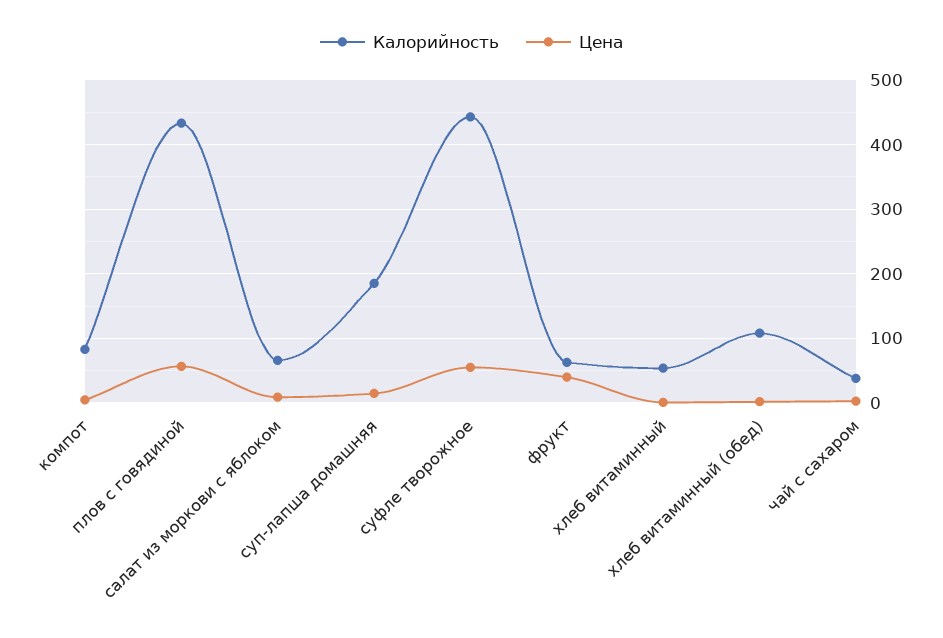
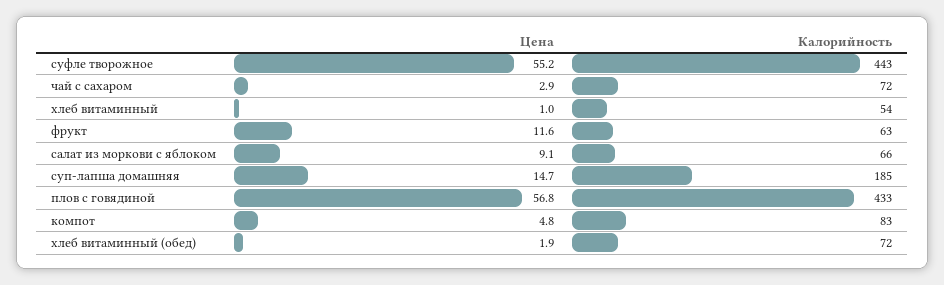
  {
    "Калорийность": {
      "компот": 83,
      "плов с говядиной": 433,
      "салат из моркови с яблоком": 66,
      "суп-лапша домашняя": 185,
      "суфле творожное": 443,
      "фрукт": 63,
      "хлеб витаминный": 54,
-     "хлеб витаминный (обед)": 110,
+     "хлеб витаминный (обед)": 72,
-     "чай с сахаром": 40
+     "чай с сахаром": 72
    },
    "Цена": {
      "компот": 4.8,
      "плов с говядиной": 56.8,
      "салат из моркови с яблоком": 9.1,
      "суп-лапша домашняя": 14.7,
      "суфле творожное": 55.2,
-     "фрукт": 40,
+     "фрукт": 11.6,
      "хлеб витаминный": 1,
      "хлеб витаминный (обед)": 1.9,
      "чай с сахаром": 2.9
    }
  }

